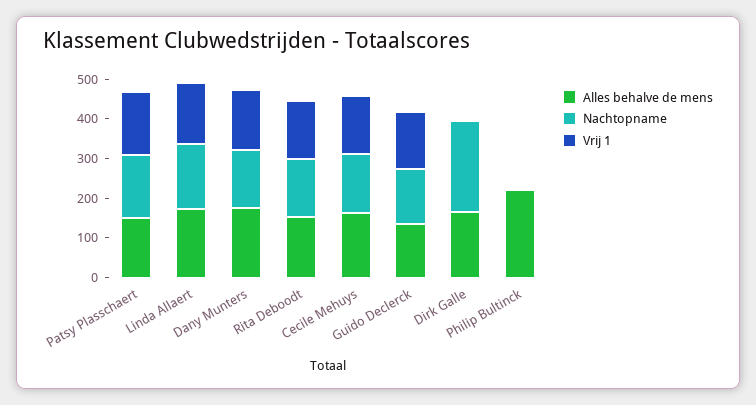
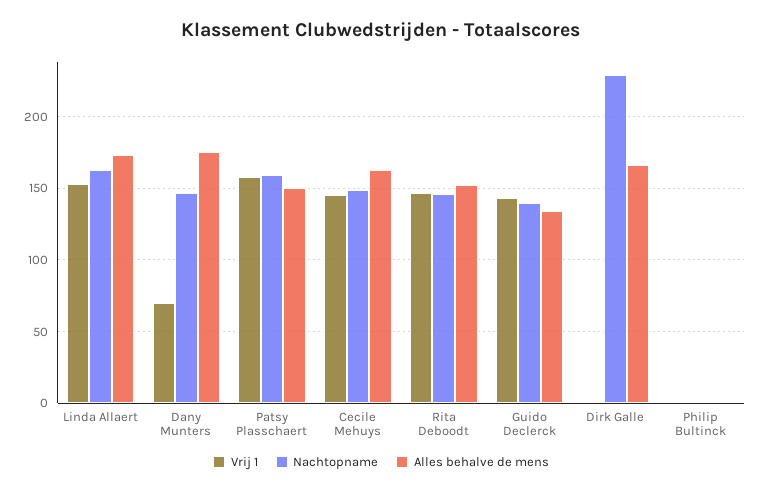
  {
    "Alles behalve de mens": {
      "Patsy Plasschaert": 150,
      "Linda Allaert": 175,
      "Dany Munters": 175,
      "Rita Deboodt": 150,
      "Cecile Mehuys": 165,
      "Guido Declerck": 135,
      "Dirk Galle": 165,
-     "Philip Bultinck": 225
+     "Philip Bultinck": 0
    },
    "Nachtopname": {
      "Patsy Plasschaert": 160,
      "Linda Allaert": 165,
      "Dany Munters": 145,
      "Rita Deboodt": 145,
      "Cecile Mehuys": 150,
      "Guido Declerck": 140,
      "Dirk Galle": 230,
      "Philip Bultinck": 0
    },
    "Vrij 1": {
      "Patsy Plasschaert": 160,
      "Linda Allaert": 155,
-     "Dany Munters": 150,
+     "Dany Munters": 70,
      "Rita Deboodt": 145,
      "Cecile Mehuys": 145,
      "Guido Declerck": 145,
      "Dirk Galle": 0,
      "Philip Bultinck": 0
    }
  }

